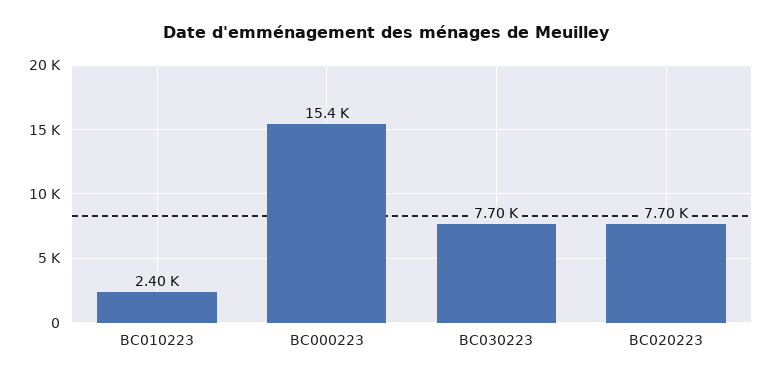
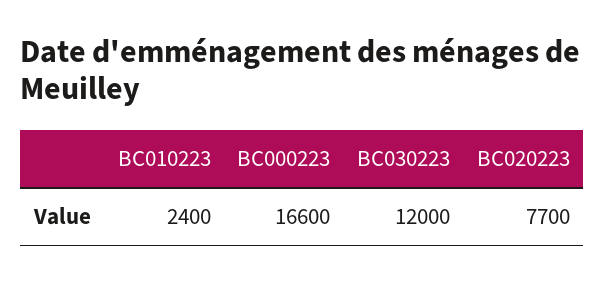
  {
    "BC010223": 2400,
-   "BC000223": 15400,
+   "BC000223": 16600,
-   "BC030223": 7700,
+   "BC030223": 12000,
    "BC020223": 7700
  }

